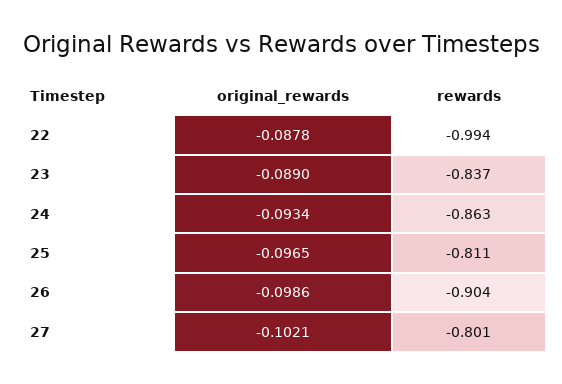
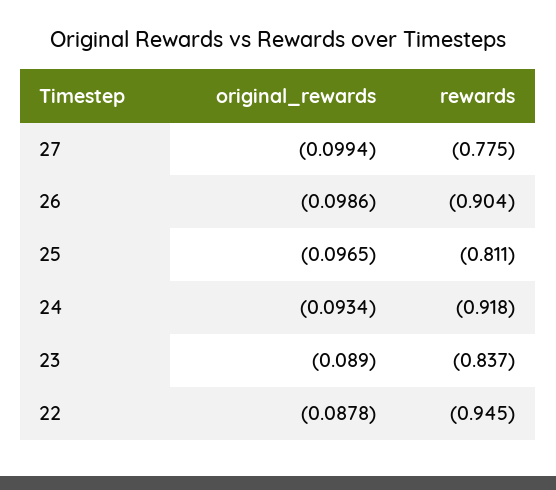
  {
    "original_rewards": {
      "22": -0.0878,
      "23": -0.089,
      "24": -0.0934,
      "25": -0.0965,
      "26": -0.0986,
-     "27": -0.1021
+     "27": -0.0994
    },
    "rewards": {
-     "22": -0.994,
+     "22": -0.945,
      "23": -0.837,
-     "24": -0.863,
+     "24": -0.918,
      "25": -0.811,
      "26": -0.904,
-     "27": -0.801
+     "27": -0.775
    }
  }

